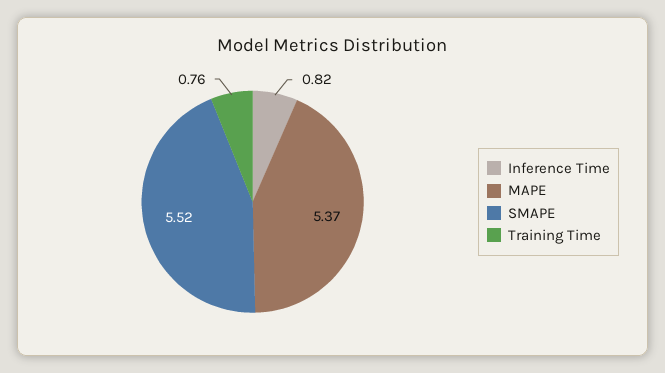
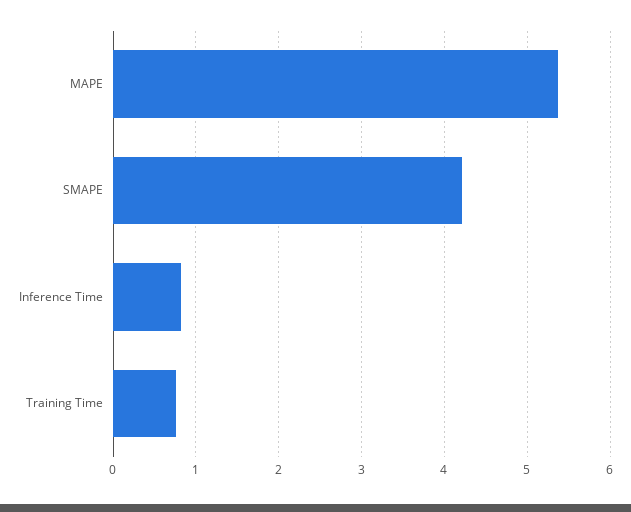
  {
    "Inference Time": 0.82,
    "MAPE": 5.37,
-   "SMAPE": 5.52,
+   "SMAPE": 4.2,
    "Training Time": 0.76
  }

